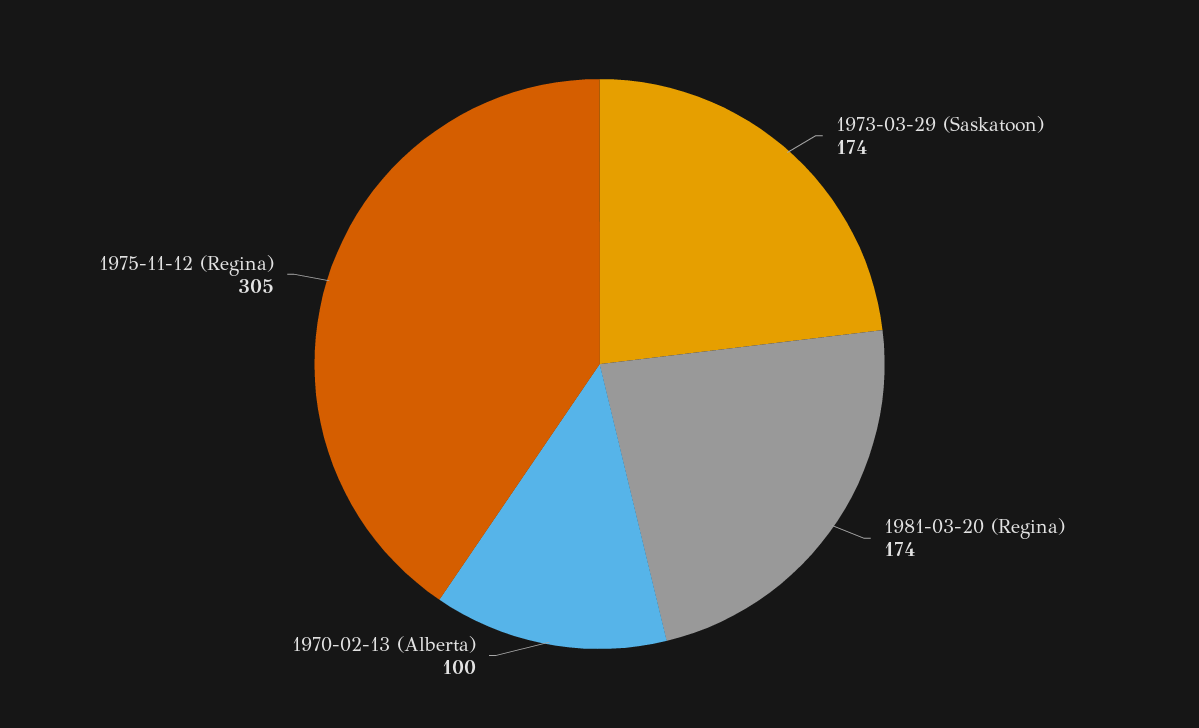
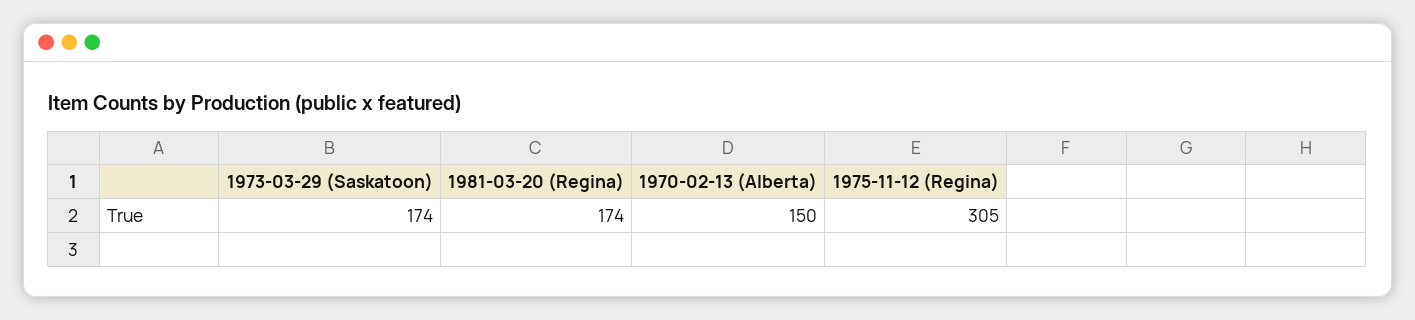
  {
    "1973-03-29 (Saskatoon)": 174,
    "1981-03-20 (Regina)": 174,
-   "1970-02-13 (Alberta)": 100,
+   "1970-02-13 (Alberta)": 150,
    "1975-11-12 (Regina)": 305
  }

